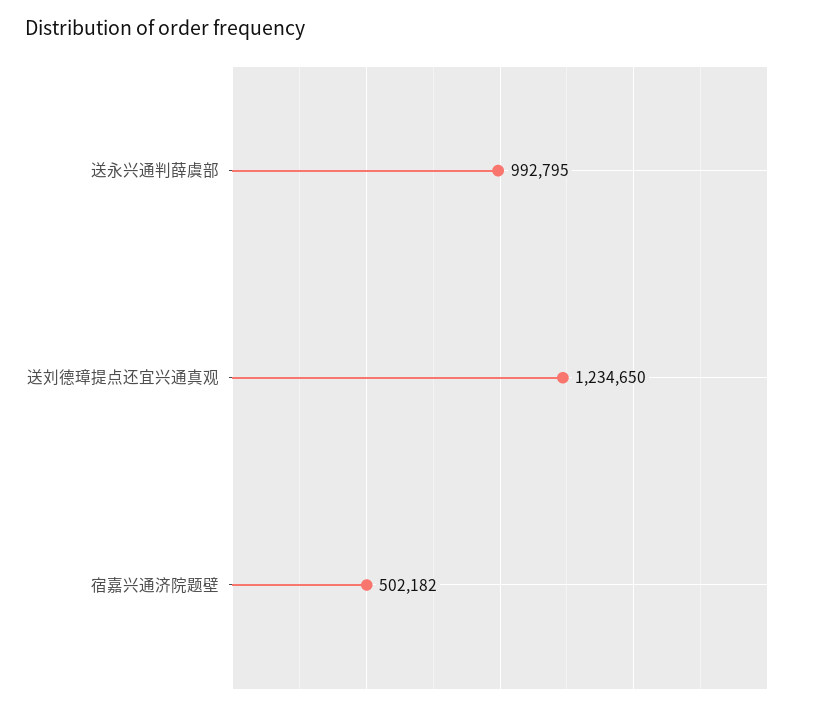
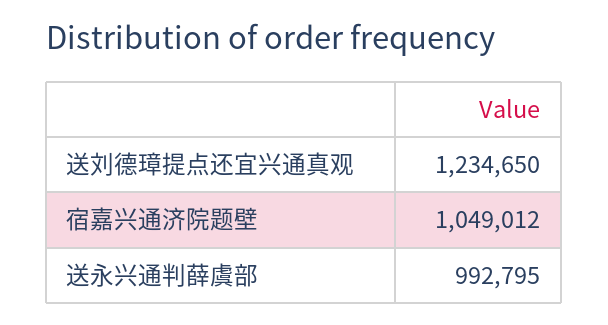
  {
    "送永兴通判薛虞部": 992795,
    "送刘德璋提点还宜兴通真观": 1234650,
-   "宿嘉兴通济院题壁": 502182
+   "宿嘉兴通济院题壁": 1049012
  }

